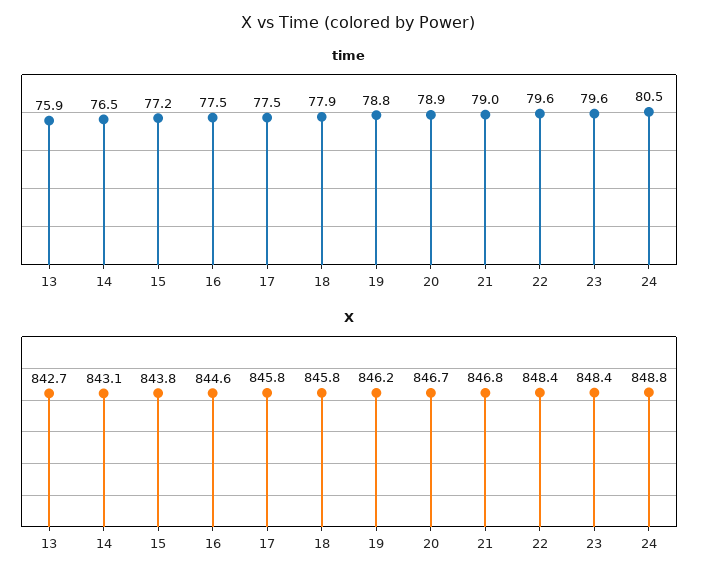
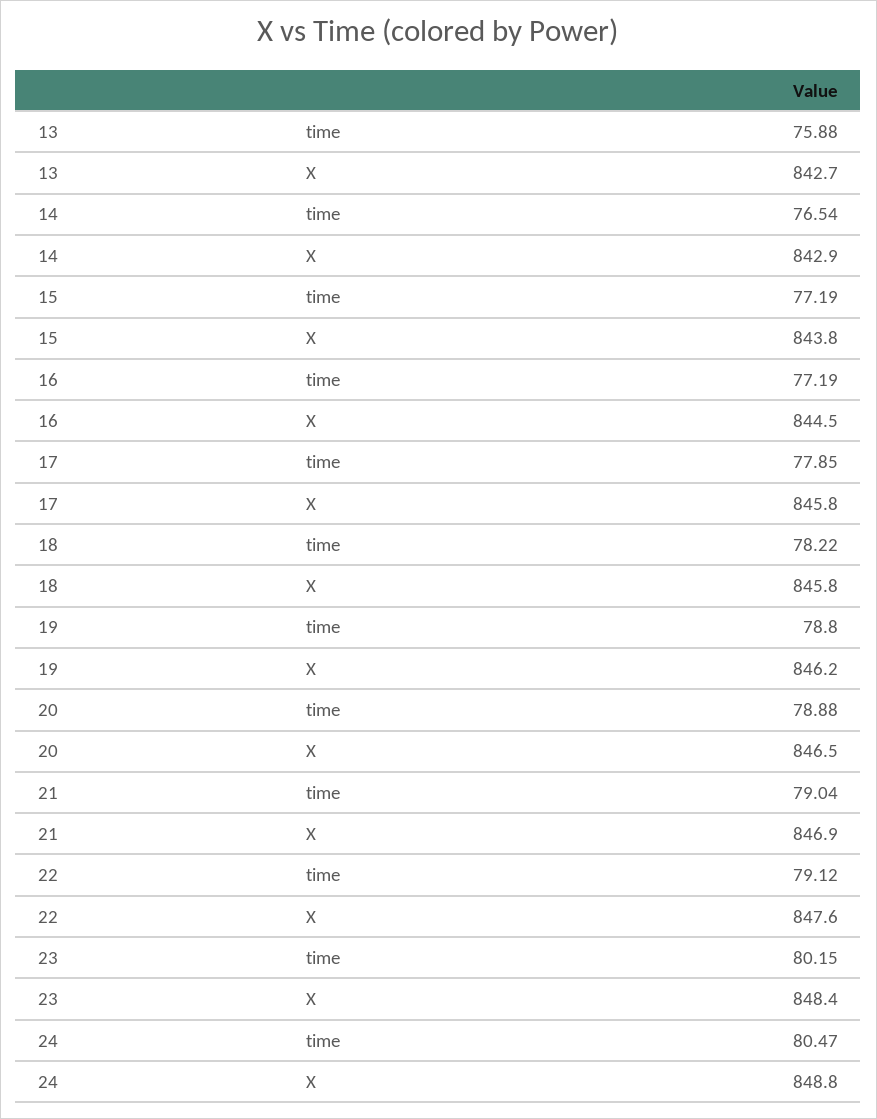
  {
    "time": {
      "13": 75.88,
      "14": 76.54,
      "15": 77.19,
-     "16": 77.5,
+     "16": 77.19,
-     "17": 77.5,
+     "17": 77.85,
-     "18": 77.9,
+     "18": 78.22,
      "19": 78.8,
      "20": 78.88,
      "21": 79.04,
-     "22": 79.6,
+     "22": 79.12,
-     "23": 79.6,
+     "23": 80.15,
      "24": 80.47
    },
    "X": {
      "13": 842.7,
-     "14": 843.1,
+     "14": 842.9,
      "15": 843.8,
-     "16": 844.6,
+     "16": 844.5,
      "17": 845.8,
      "18": 845.8,
      "19": 846.2,
-     "20": 846.7,
+     "20": 846.5,
-     "21": 846.8,
+     "21": 846.9,
-     "22": 848.4,
+     "22": 847.6,
      "23": 848.4,
      "24": 848.8
    }
  }

